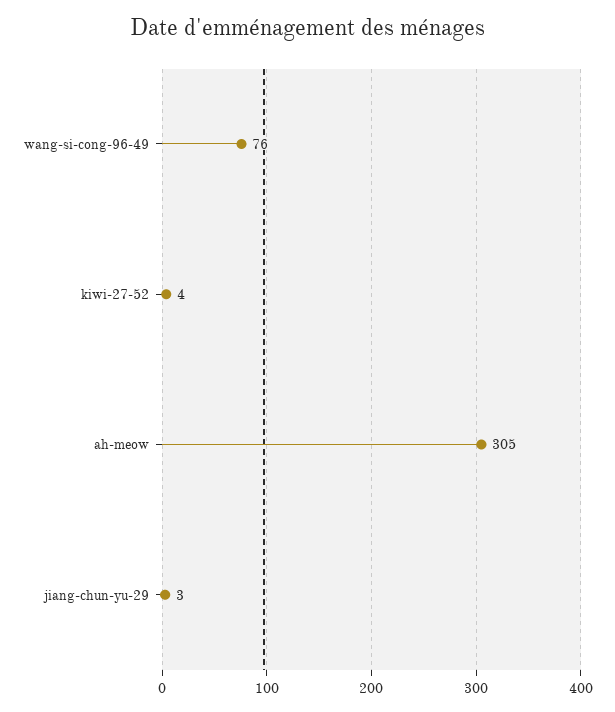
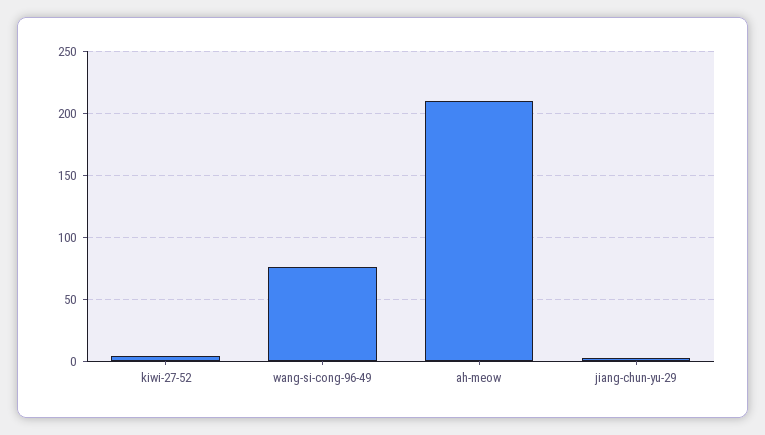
  {
    "wang-si-cong-96-49": 76,
    "kiwi-27-52": 4,
-   "ah-meow": 305,
+   "ah-meow": 210,
    "jiang-chun-yu-29": 3
  }

